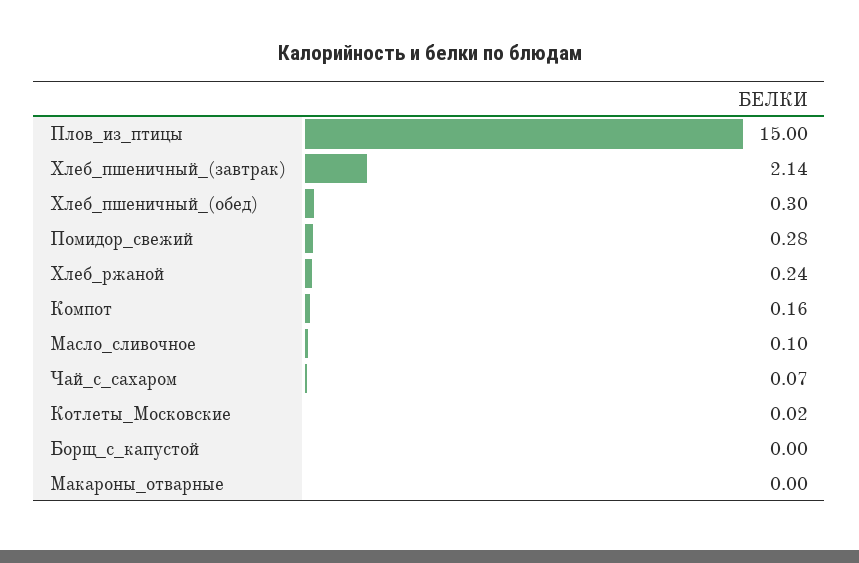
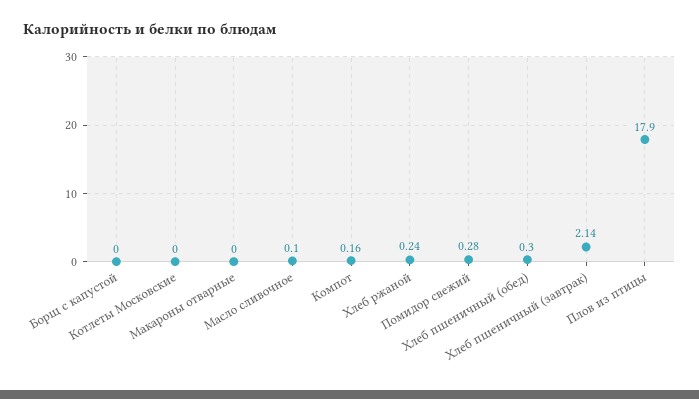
  {
-   "Плов_из_птицы": 15,
+   "Плов_из_птицы": 17.9,
    "Хлеб_пшеничный_(завтрак)": 2.14,
    "Хлеб_пшеничный_(обед)": 0.3,
    "Помидор_свежий": 0.28,
    "Хлеб_ржаной": 0.24,
    "Компот": 0.16,
    "Масло_сливочное": 0.1,
-   "Чай_с_сахаром": 0.07,
-   "Котлеты_Московские": 0.02,
+   "Котлеты_Московские": 0,
    "Борщ_с_капустой": 0,
    "Макароны_отварные": 0
  }

